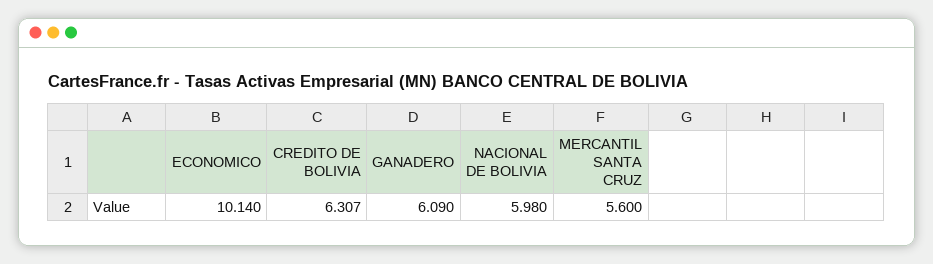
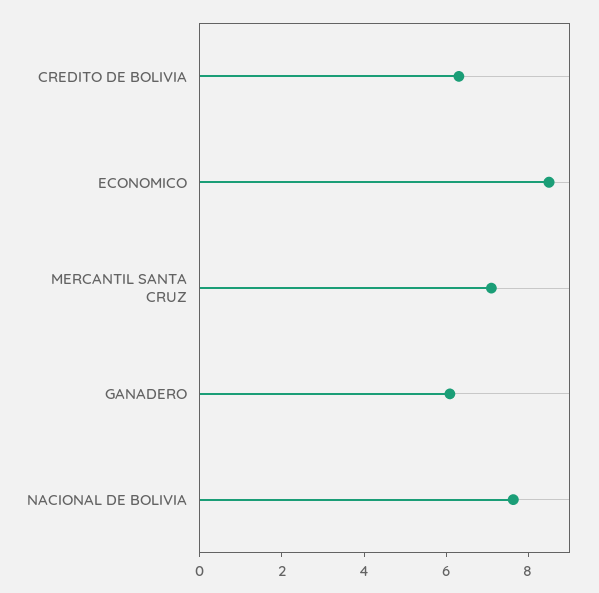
  {
-   "ECONOMICO": 10.14,
+   "ECONOMICO": 8.5,
    "CREDITO DE BOLIVIA": 6.307,
    "GANADERO": 6.09,
-   "NACIONAL DE BOLIVIA": 5.98,
+   "NACIONAL DE BOLIVIA": 7.5,
-   "MERCANTIL SANTA CRUZ": 5.6
+   "MERCANTIL SANTA CRUZ": 7
  }

